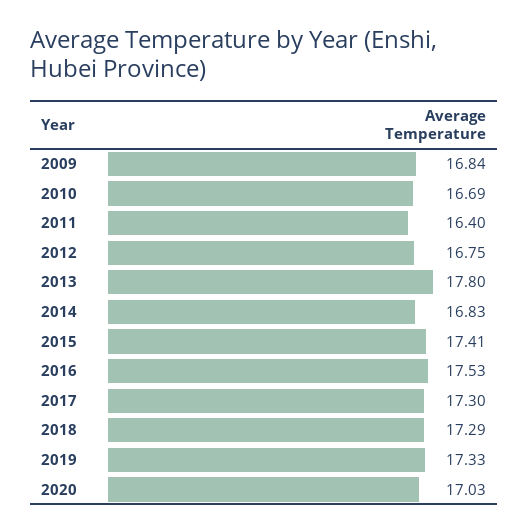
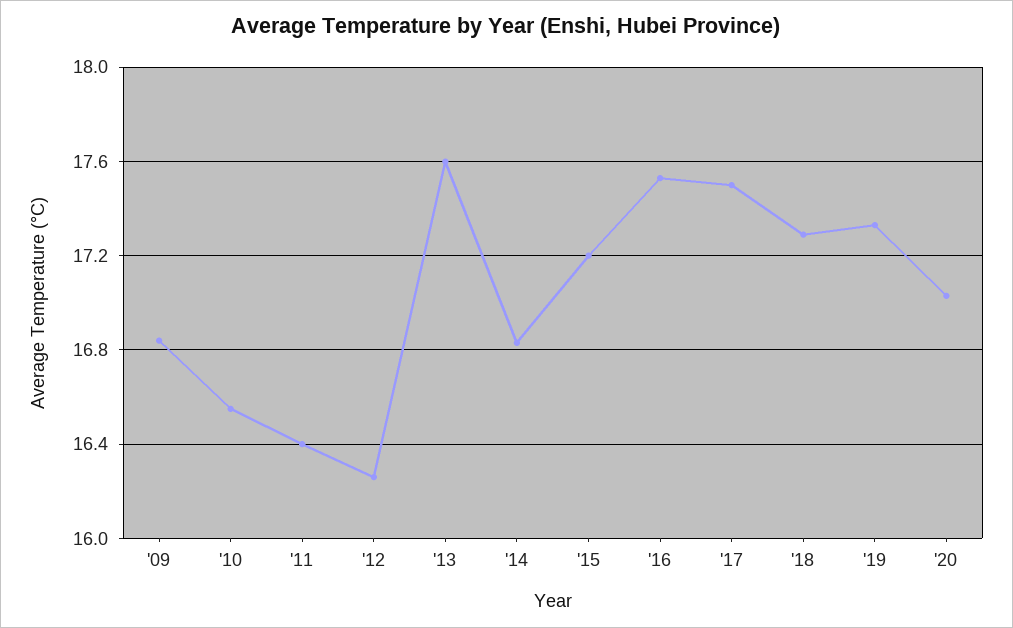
  {
    "2009": 16.84,
-   "2010": 16.69,
+   "2010": 16.55,
    "2011": 16.4,
-   "2012": 16.75,
+   "2012": 16.25,
-   "2013": 17.8,
+   "2013": 17.6,
    "2014": 16.83,
-   "2015": 17.41,
+   "2015": 17.2,
    "2016": 17.53,
-   "2017": 17.3,
+   "2017": 17.5,
    "2018": 17.29,
    "2019": 17.33,
    "2020": 17.03
  }

